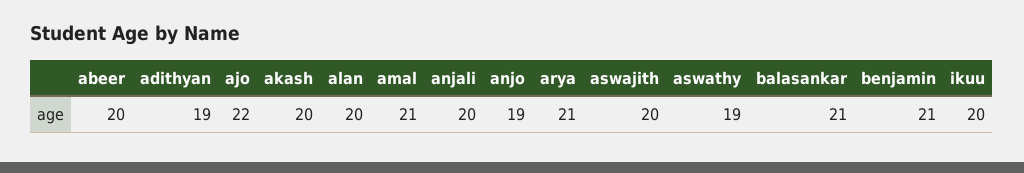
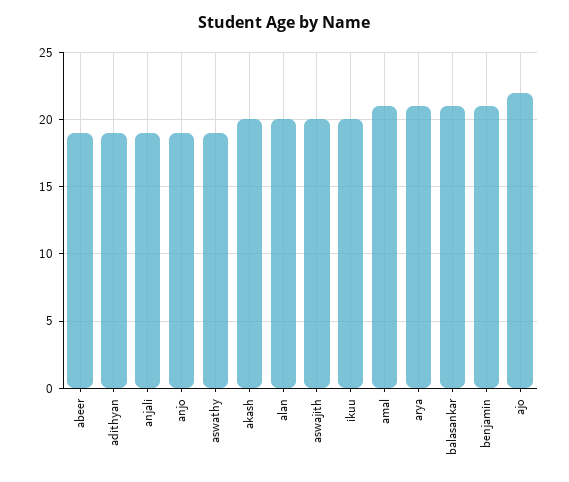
  {
-   "abeer": 20,
+   "abeer": 19,
    "adithyan": 19,
    "ajo": 22,
    "akash": 20,
    "alan": 20,
    "amal": 21,
-   "anjali": 20,
+   "anjali": 19,
    "anjo": 19,
    "arya": 21,
    "aswajith": 20,
    "aswathy": 19,
    "balasankar": 21,
    "benjamin": 21,
    "ikuu": 20
  }

